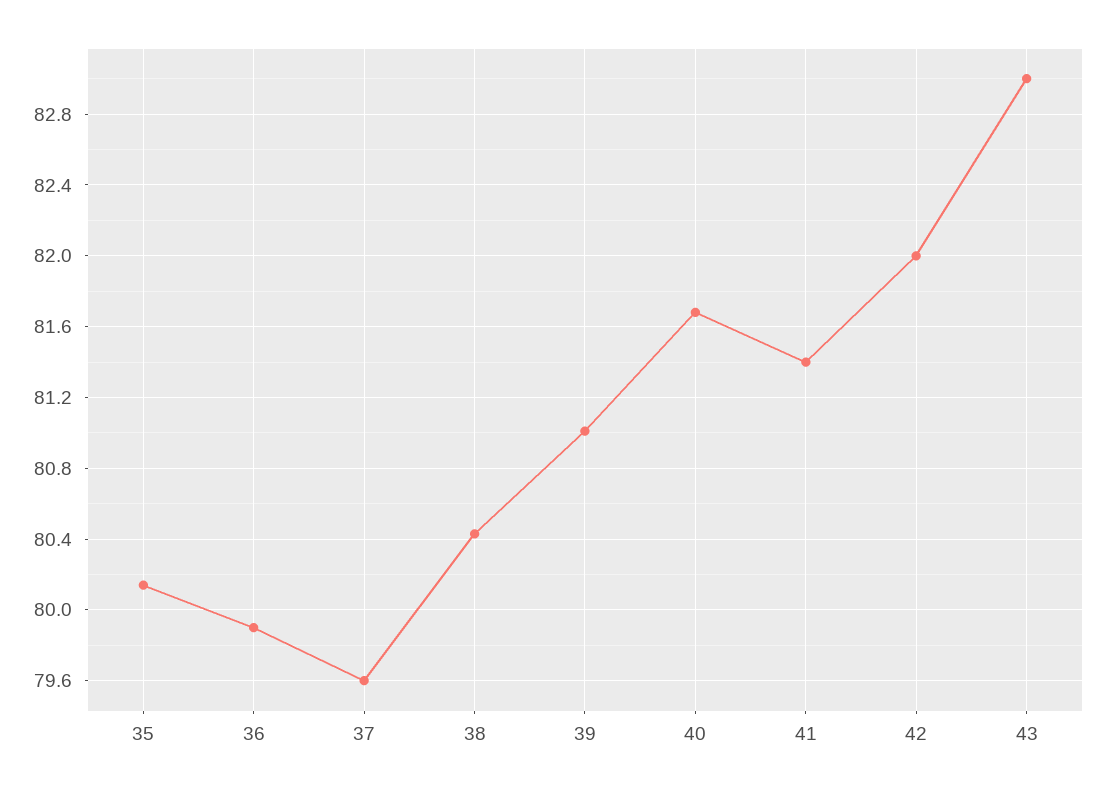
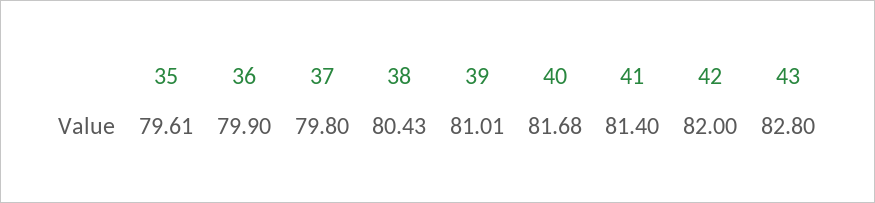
  {
-   "35": 80.15,
+   "35": 79.61,
    "36": 79.9,
-   "37": 79.6,
+   "37": 79.8,
    "38": 80.43,
    "39": 81.01,
    "40": 81.68,
    "41": 81.4,
    "42": 82,
-   "43": 83
+   "43": 82.8
  }

